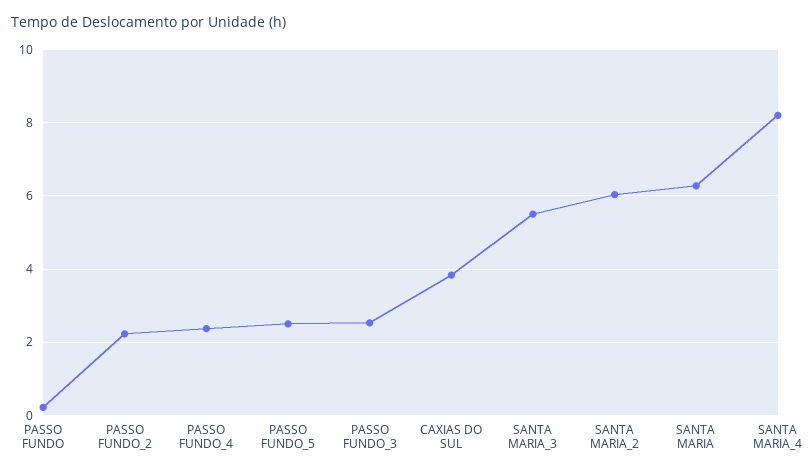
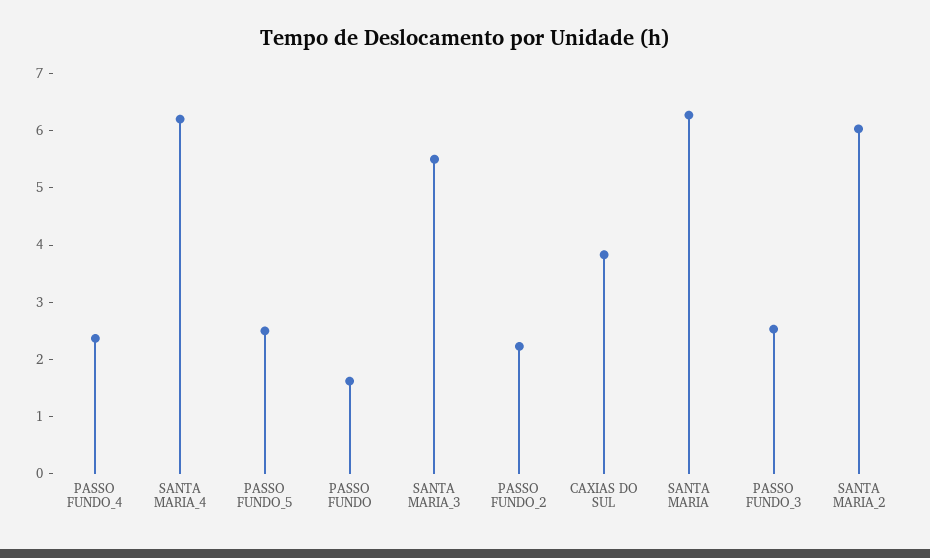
  {
-   "PASSO FUNDO": 0.2,
+   "PASSO FUNDO": 1.6,
    "PASSO FUNDO_2": 2.2,
    "PASSO FUNDO_4": 2.4,
    "PASSO FUNDO_5": 2.6,
    "PASSO FUNDO_3": 2.6,
    "CAXIAS DO SUL": 3.8,
    "SANTA MARIA_3": 5.6,
    "SANTA MARIA_2": 6,
    "SANTA MARIA": 6.2,
-   "SANTA MARIA_4": 8.2
+   "SANTA MARIA_4": 6.2
  }

